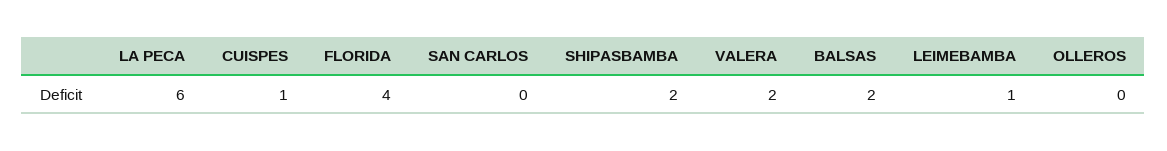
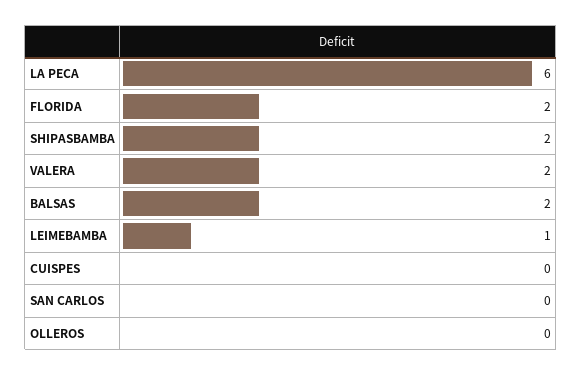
  {
    "LA PECA": 6,
-   "CUISPES": 1,
+   "CUISPES": 0,
-   "FLORIDA": 4,
+   "FLORIDA": 2,
    "SAN CARLOS": 0,
    "SHIPASBAMBA": 2,
    "VALERA": 2,
    "BALSAS": 2,
    "LEIMEBAMBA": 1,
    "OLLEROS": 0
  }

